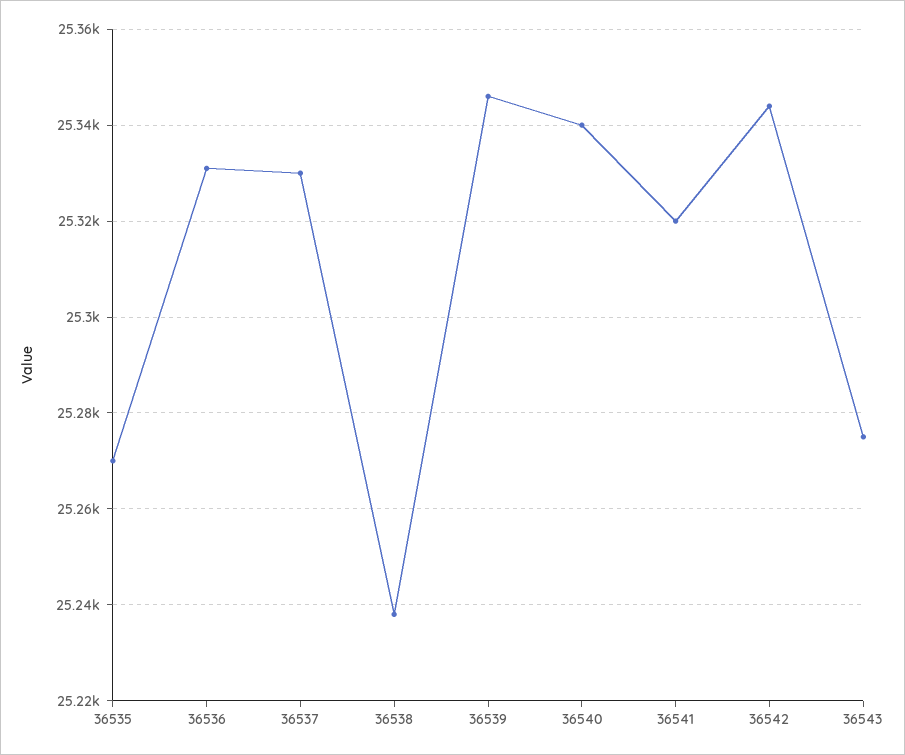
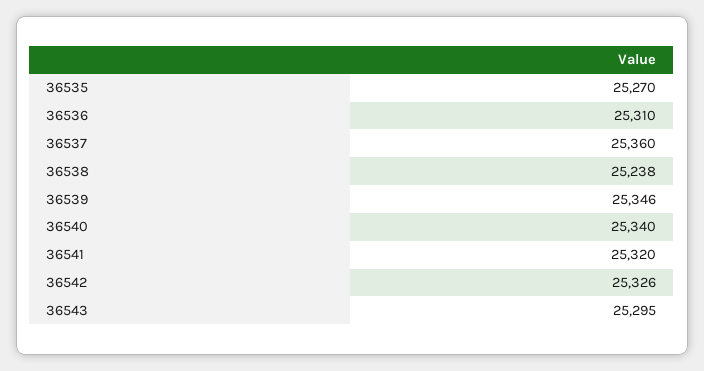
  {
    "36535": 25270,
-   "36536": 25330,
+   "36536": 25310,
-   "36537": 25330,
+   "36537": 25360,
    "36538": 25238,
    "36539": 25346,
    "36540": 25340,
    "36541": 25320,
-   "36542": 25345,
+   "36542": 25326,
-   "36543": 25275
+   "36543": 25295
  }

